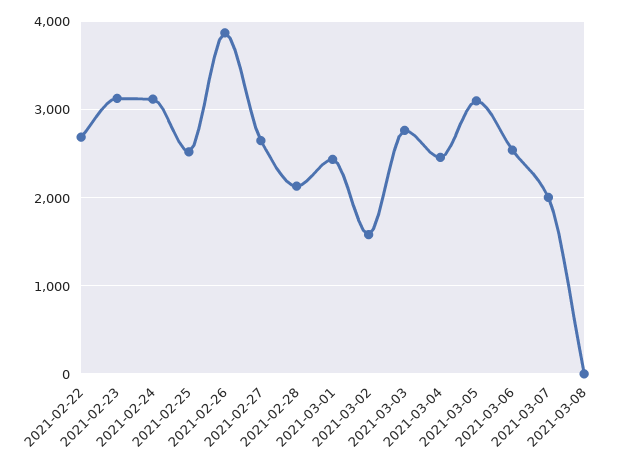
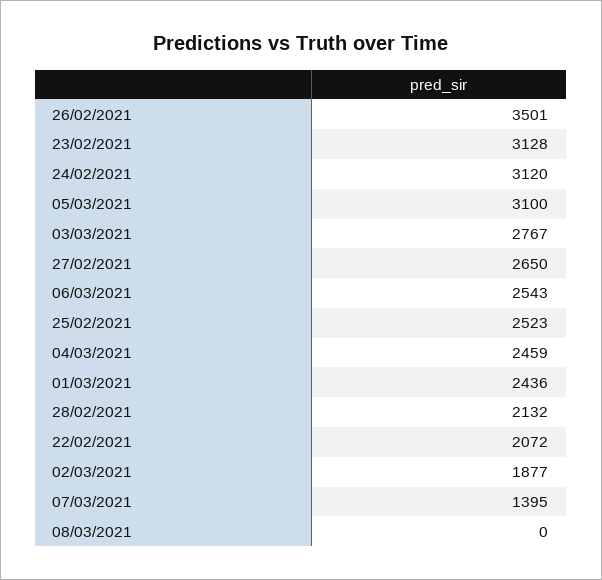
  {
-   "2021-02-22": 2700,
+   "2021-02-22": 2072,
    "2021-02-23": 3128,
    "2021-02-24": 3120,
    "2021-02-25": 2523,
-   "2021-02-26": 3900,
+   "2021-02-26": 3501,
    "2021-02-27": 2650,
    "2021-02-28": 2132,
    "2021-03-01": 2436,
-   "2021-03-02": 1600,
+   "2021-03-02": 1877,
    "2021-03-03": 2767,
    "2021-03-04": 2459,
    "2021-03-05": 3100,
    "2021-03-06": 2543,
-   "2021-03-07": 2000,
+   "2021-03-07": 1395,
    "2021-03-08": 0
  }

